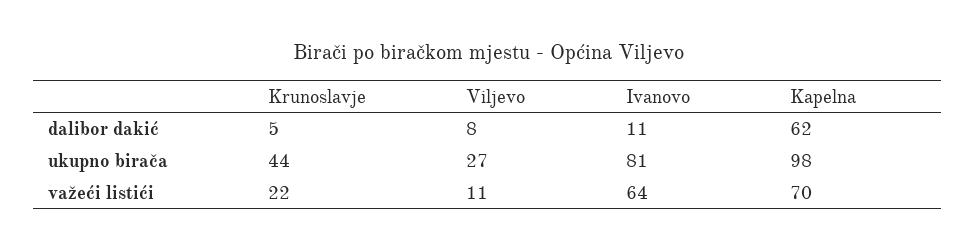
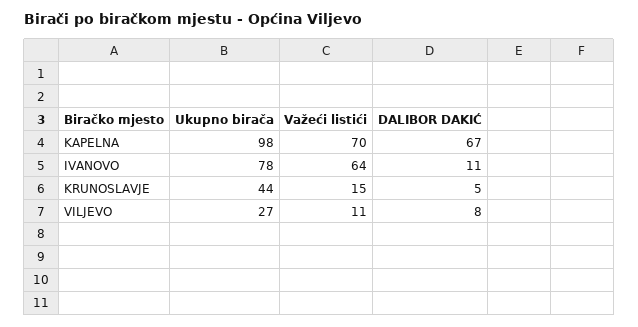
  {
    "Krunoslavje": {
      "dalibor dakić": 5,
      "ukupno birača": 44,
-     "važeći listići": 22
+     "važeći listići": 15
    },
    "Viljevo": {
      "dalibor dakić": 8,
      "ukupno birača": 27,
      "važeći listići": 11
    },
    "Ivanovo": {
      "dalibor dakić": 11,
-     "ukupno birača": 81,
+     "ukupno birača": 78,
      "važeći listići": 64
    },
    "Kapelna": {
-     "dalibor dakić": 62,
+     "dalibor dakić": 67,
      "ukupno birača": 98,
      "važeći listići": 70
    }
  }

